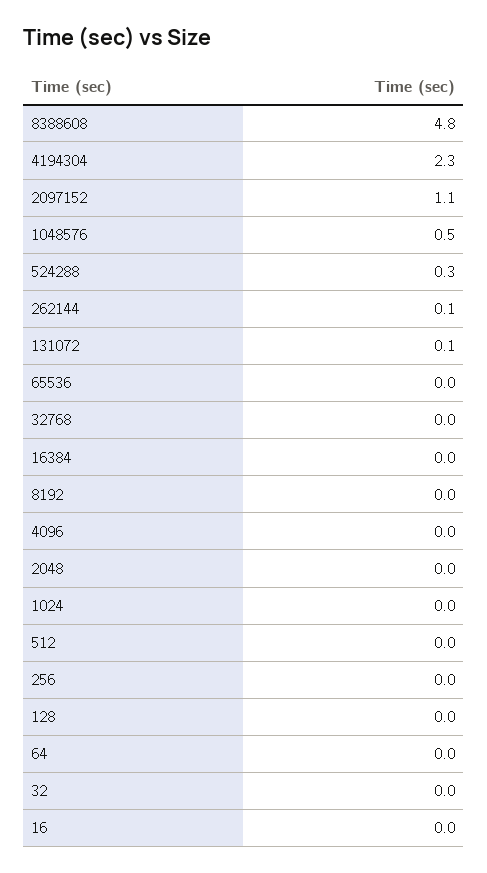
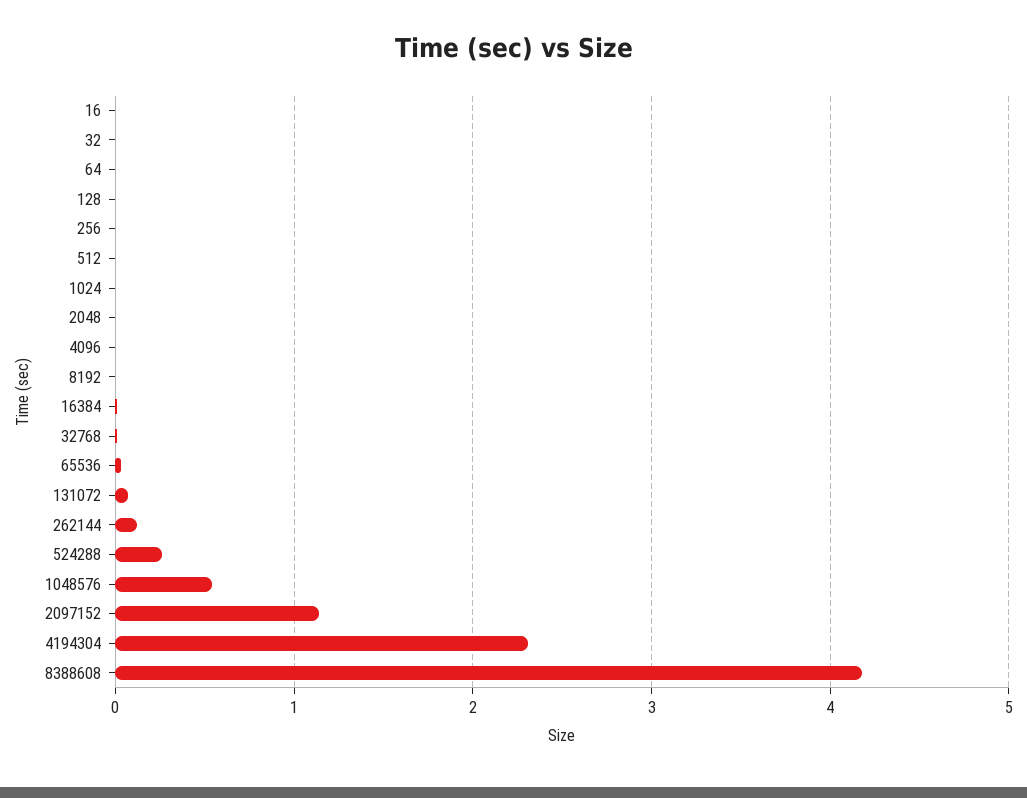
  {
-   "8388608": 4.8,
+   "8388608": 4.2,
    "4194304": 2.3,
    "2097152": 1.1,
    "1048576": 0.5,
    "524288": 0.3,
    "262144": 0.1,
    "131072": 0.1,
    "65536": 0,
    "32768": 0,
    "16384": 0,
    "8192": 0,
    "4096": 0,
    "2048": 0,
    "1024": 0,
    "512": 0,
    "256": 0,
    "128": 0,
    "64": 0,
    "32": 0,
    "16": 0
  }

